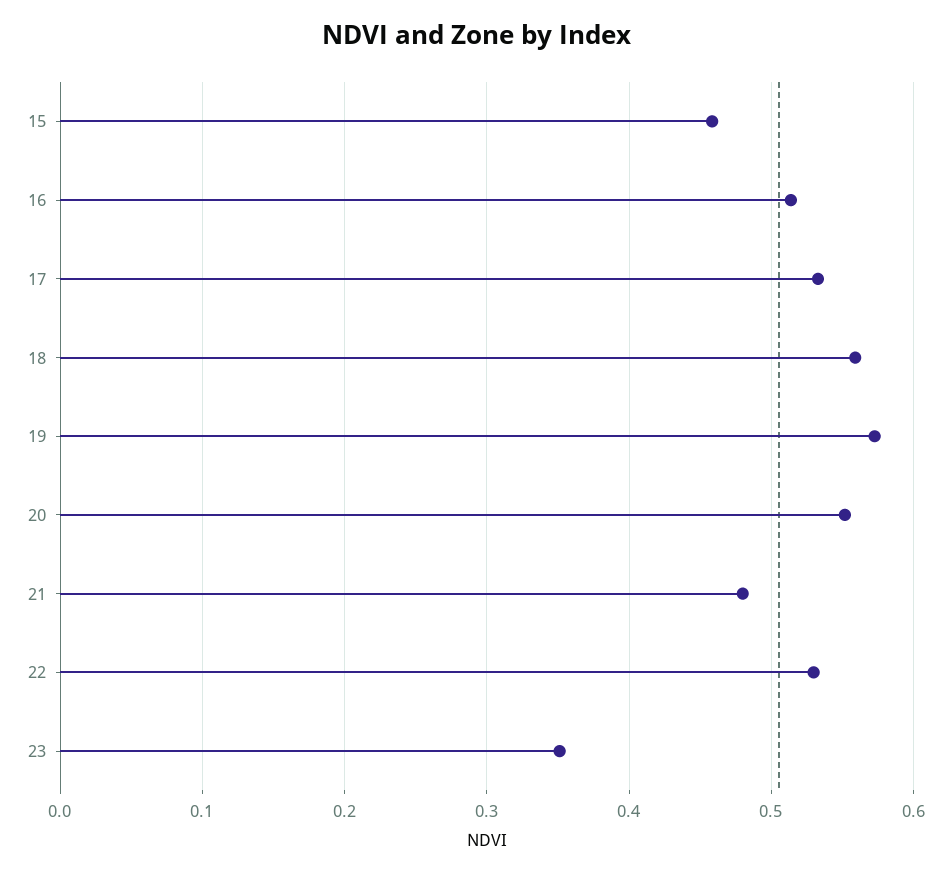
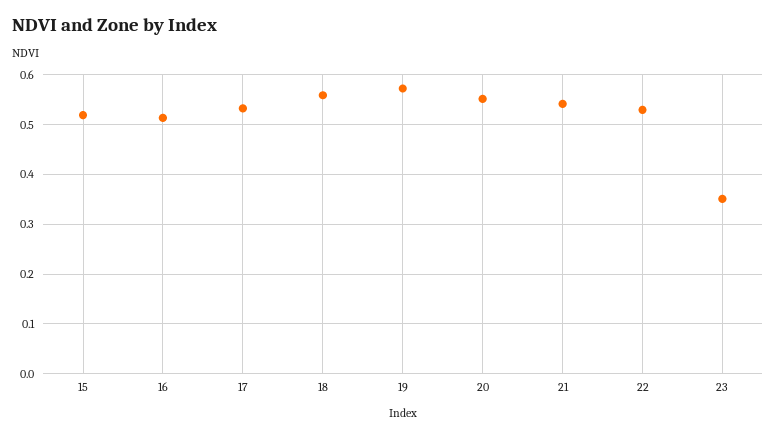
  {
-   "15": 0.46,
+   "15": 0.52,
    "16": 0.51,
    "17": 0.53,
    "18": 0.56,
    "19": 0.57,
    "20": 0.55,
-   "21": 0.48,
+   "21": 0.54,
    "22": 0.53,
    "23": 0.35
  }

